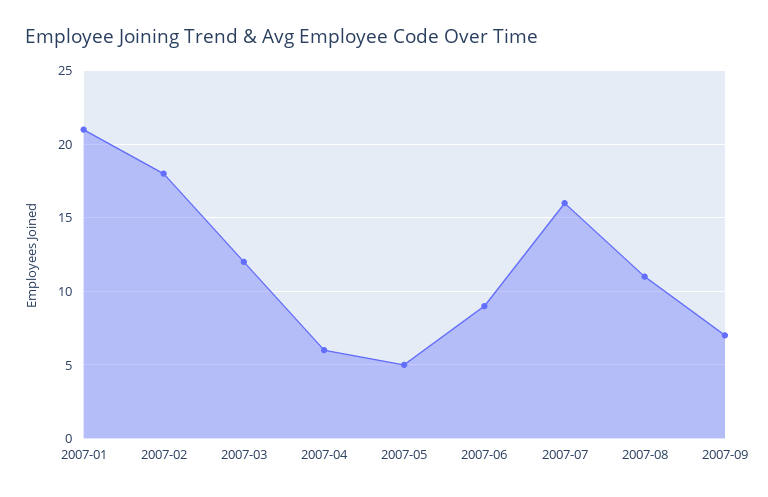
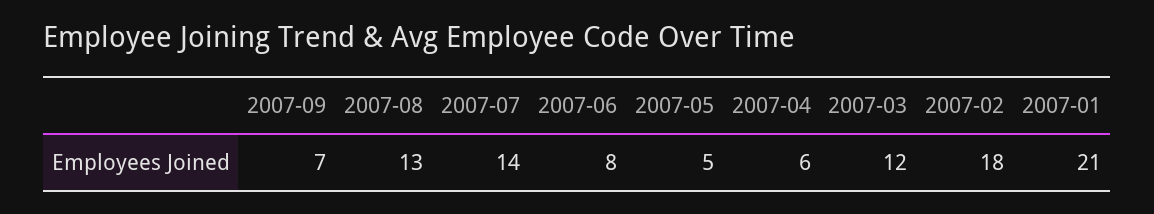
  {
    "2007-01": 21,
    "2007-02": 18,
    "2007-03": 12,
    "2007-04": 6,
    "2007-05": 5,
-   "2007-06": 9,
+   "2007-06": 8,
-   "2007-07": 16,
+   "2007-07": 14,
-   "2007-08": 11,
+   "2007-08": 13,
    "2007-09": 7
  }

